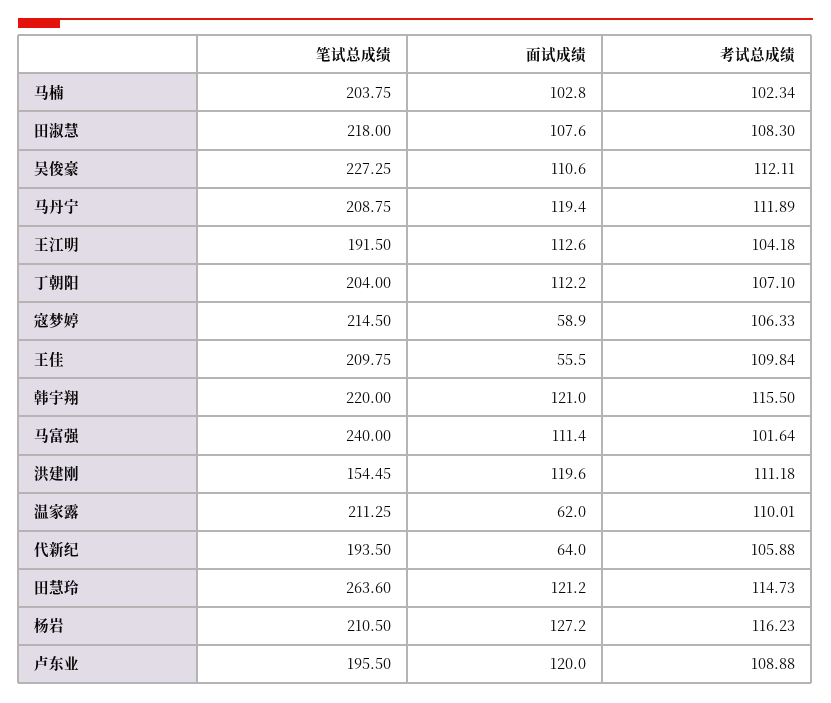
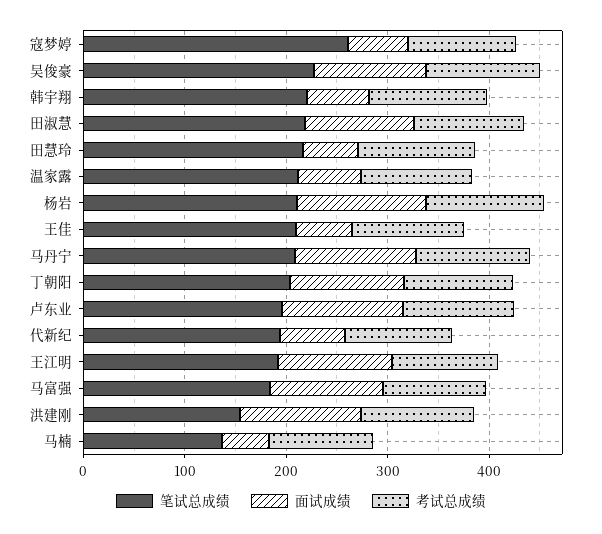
  {
    "笔试总成绩": {
-     "马楠": 203.75,
+     "马楠": 140,
      "田淑慧": 218,
      "吴俊豪": 227.25,
      "马丹宁": 208.75,
      "王江明": 191.5,
      "丁朝阳": 204,
-     "寇梦婷": 214.5,
+     "寇梦婷": 260,
      "王佳": 209.75,
      "韩宇翔": 220,
-     "马富强": 240,
+     "马富强": 180,
      "洪建刚": 154.45,
      "温家露": 211.25,
      "代新纪": 193.5,
-     "田慧玲": 263.6,
+     "田慧玲": 220,
      "杨岩": 210.5,
      "卢东业": 195.5
    },
    "面试成绩": {
-     "马楠": 102.8,
+     "马楠": 40,
      "田淑慧": 107.6,
      "吴俊豪": 110.6,
      "马丹宁": 119.4,
      "王江明": 112.6,
      "丁朝阳": 112.2,
      "寇梦婷": 58.9,
      "王佳": 55.5,
-     "韩宇翔": 121,
+     "韩宇翔": 60,
      "马富强": 111.4,
      "洪建刚": 119.6,
      "温家露": 62,
      "代新纪": 64,
-     "田慧玲": 121.2,
+     "田慧玲": 60,
      "杨岩": 127.2,
      "卢东业": 120
    },
    "考试总成绩": {
      "马楠": 102.34,
      "田淑慧": 108.3,
      "吴俊豪": 112.11,
      "马丹宁": 111.89,
      "王江明": 104.18,
      "丁朝阳": 107.1,
      "寇梦婷": 106.33,
      "王佳": 109.84,
      "韩宇翔": 115.5,
      "马富强": 101.64,
      "洪建刚": 111.18,
      "温家露": 110.01,
      "代新纪": 105.88,
      "田慧玲": 114.73,
      "杨岩": 116.23,
      "卢东业": 108.88
    }
  }

